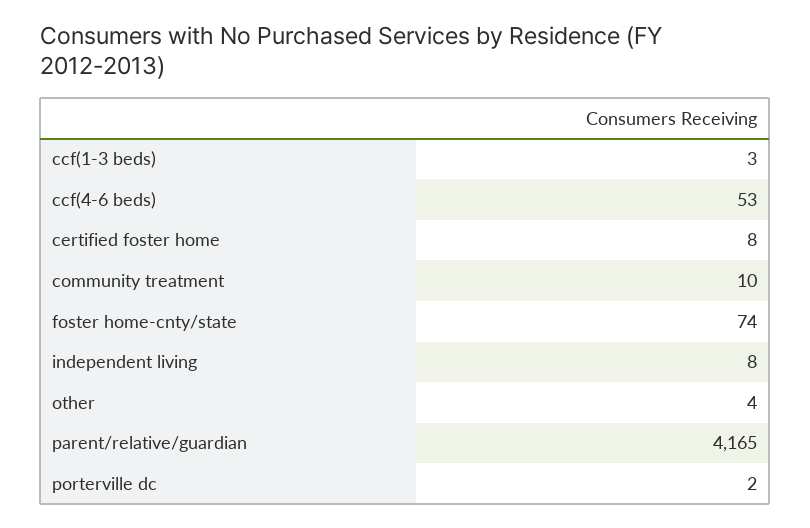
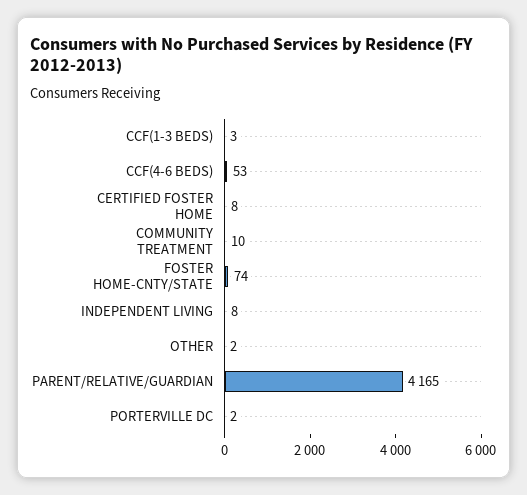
  {
    "ccf(1-3 beds)": 3,
    "ccf(4-6 beds)": 53,
    "certified foster home": 8,
    "community treatment": 10,
    "foster home-cnty/state": 74,
    "independent living": 8,
-   "other": 4,
+   "other": 2,
    "parent/relative/guardian": 4165,
    "porterville dc": 2
  }

